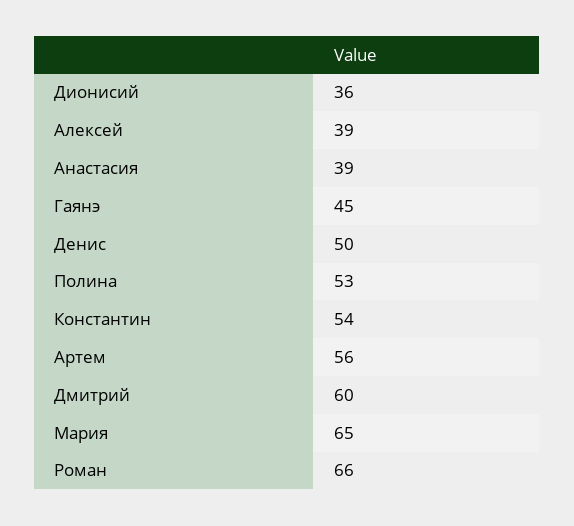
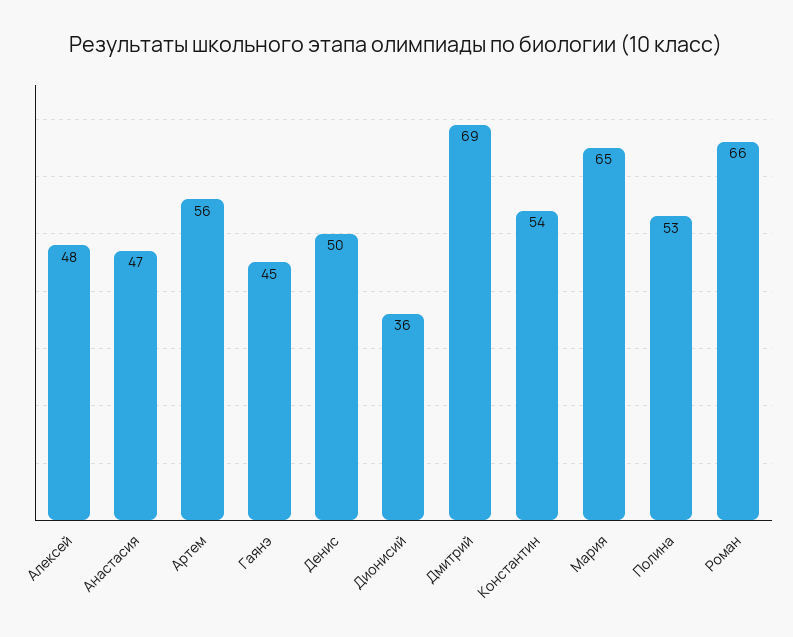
  {
    "Дионисий": 36,
-   "Алексей": 39,
+   "Алексей": 48,
-   "Анастасия": 39,
+   "Анастасия": 47,
    "Гаянэ": 45,
    "Денис": 50,
    "Полина": 53,
    "Константин": 54,
    "Артем": 56,
-   "Дмитрий": 60,
+   "Дмитрий": 69,
    "Мария": 65,
    "Роман": 66
  }

